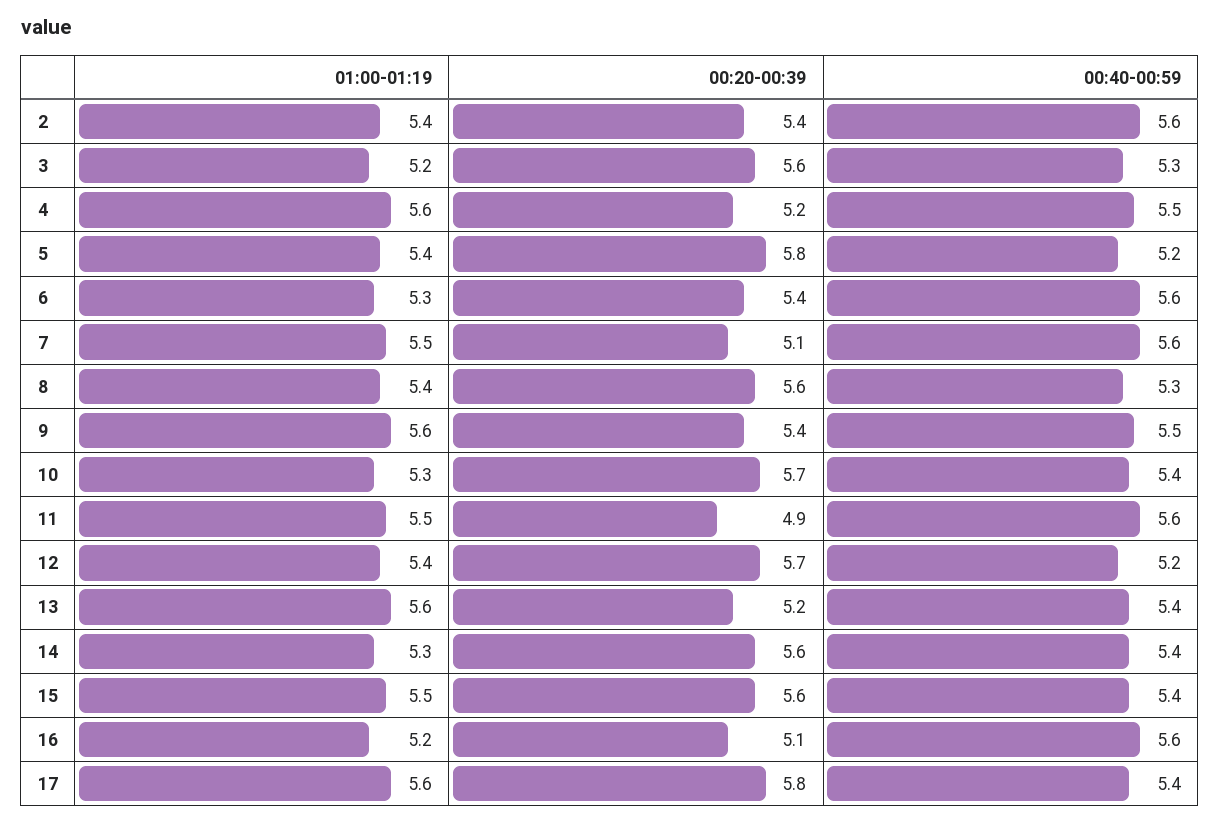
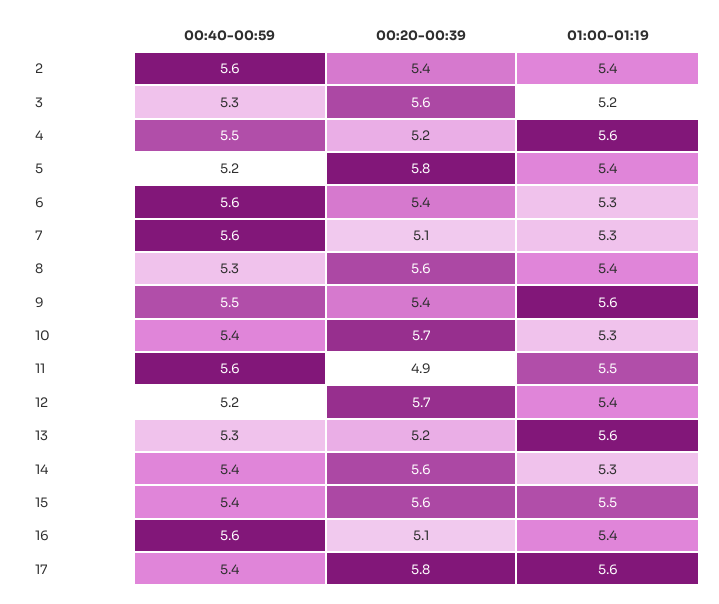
  {
    "01:00-01:19": {
      "2": 5.4,
      "3": 5.2,
      "4": 5.6,
      "5": 5.4,
      "6": 5.3,
-     "7": 5.5,
+     "7": 5.3,
      "8": 5.4,
      "9": 5.6,
      "10": 5.3,
      "11": 5.5,
      "12": 5.4,
      "13": 5.6,
      "14": 5.3,
      "15": 5.5,
-     "16": 5.2,
+     "16": 5.4,
      "17": 5.6
    },
    "00:20-00:39": {
      "2": 5.4,
      "3": 5.6,
      "4": 5.2,
      "5": 5.8,
      "6": 5.4,
      "7": 5.1,
      "8": 5.6,
      "9": 5.4,
      "10": 5.7,
      "11": 4.9,
      "12": 5.7,
      "13": 5.2,
      "14": 5.6,
      "15": 5.6,
      "16": 5.1,
      "17": 5.8
    },
    "00:40-00:59": {
      "2": 5.6,
      "3": 5.3,
      "4": 5.5,
      "5": 5.2,
      "6": 5.6,
      "7": 5.6,
      "8": 5.3,
      "9": 5.5,
      "10": 5.4,
      "11": 5.6,
      "12": 5.2,
-     "13": 5.4,
+     "13": 5.3,
      "14": 5.4,
      "15": 5.4,
      "16": 5.6,
      "17": 5.4
    }
  }

